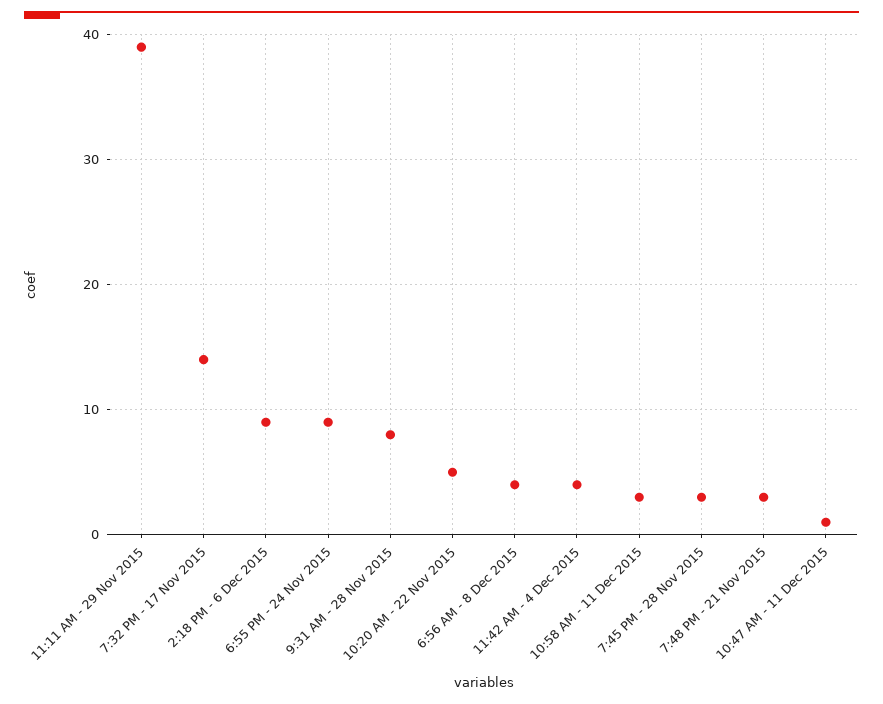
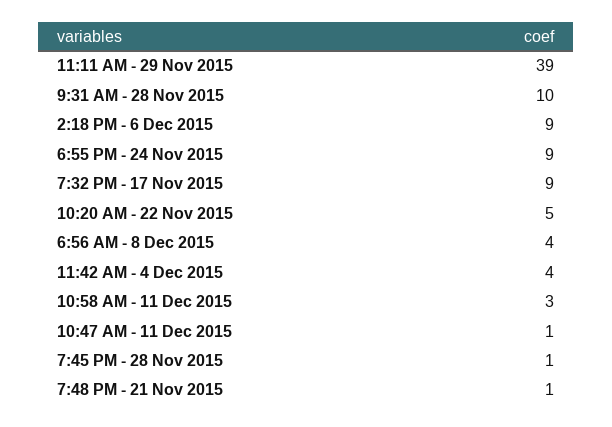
  {
    "11:11 AM - 29 Nov 2015": 39,
-   "7:32 PM - 17 Nov 2015": 14,
+   "7:32 PM - 17 Nov 2015": 9,
    "2:18 PM - 6 Dec 2015": 9,
    "6:55 PM - 24 Nov 2015": 9,
-   "9:31 AM - 28 Nov 2015": 8,
+   "9:31 AM - 28 Nov 2015": 10,
    "10:20 AM - 22 Nov 2015": 5,
    "6:56 AM - 8 Dec 2015": 4,
    "11:42 AM - 4 Dec 2015": 4,
    "10:58 AM - 11 Dec 2015": 3,
-   "7:45 PM - 28 Nov 2015": 3,
+   "7:45 PM - 28 Nov 2015": 1,
-   "7:48 PM - 21 Nov 2015": 3,
+   "7:48 PM - 21 Nov 2015": 1,
    "10:47 AM - 11 Dec 2015": 1
  }

